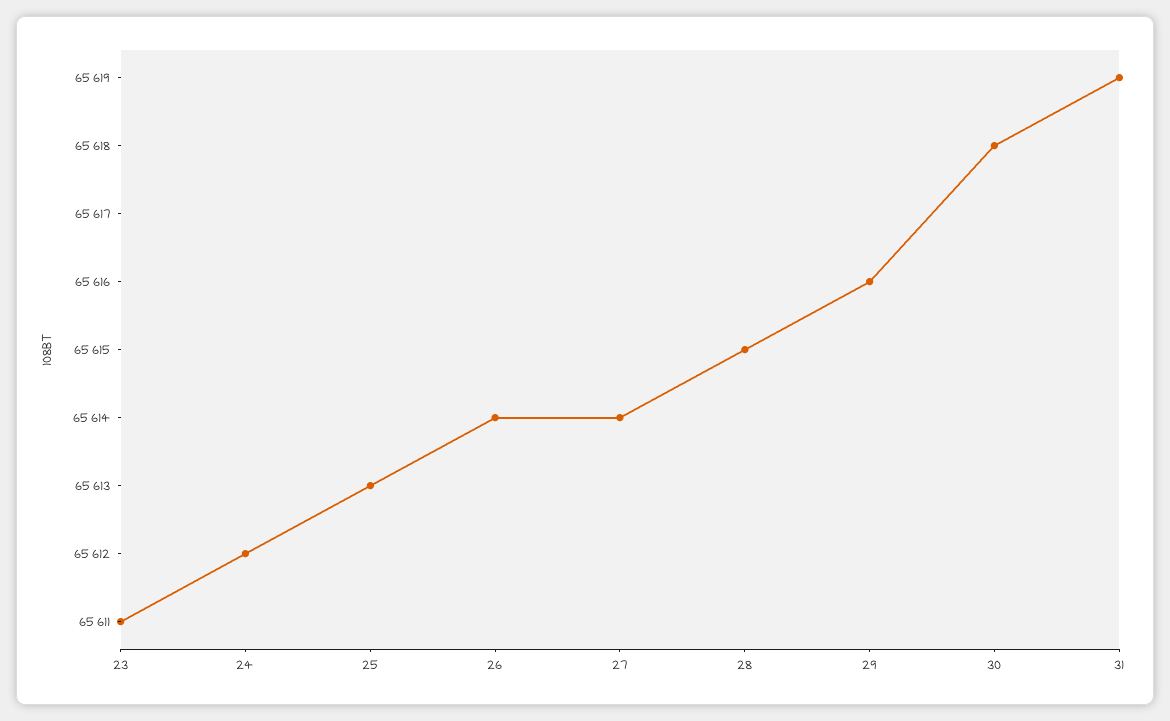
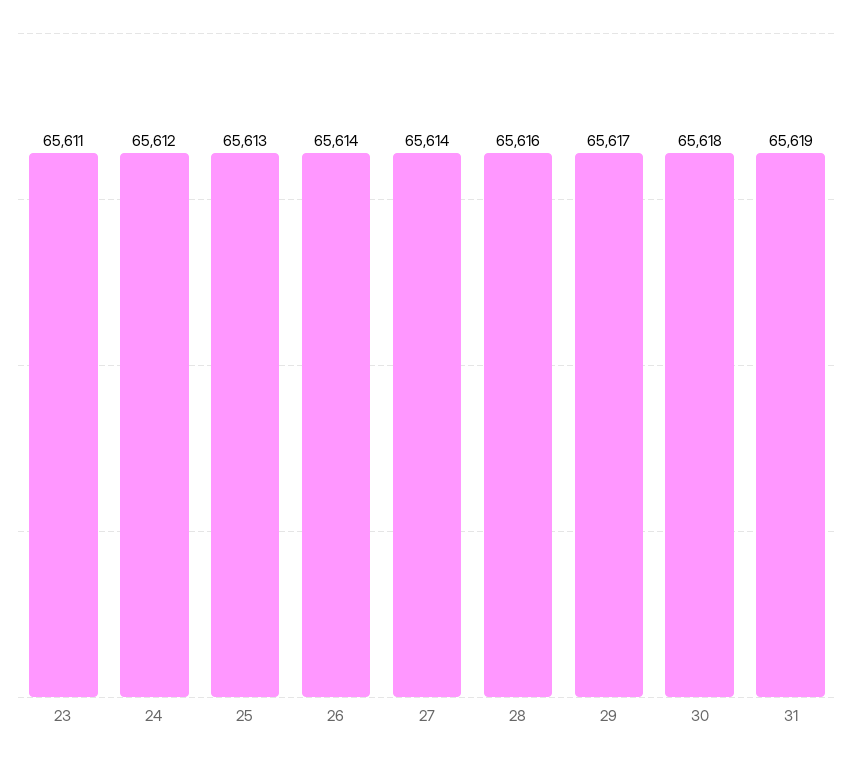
  {
    "23": 65611,
    "24": 65612,
    "25": 65613,
    "26": 65614,
    "27": 65614,
-   "28": 65615,
+   "28": 65616,
-   "29": 65616,
+   "29": 65617,
    "30": 65618,
    "31": 65619
  }

